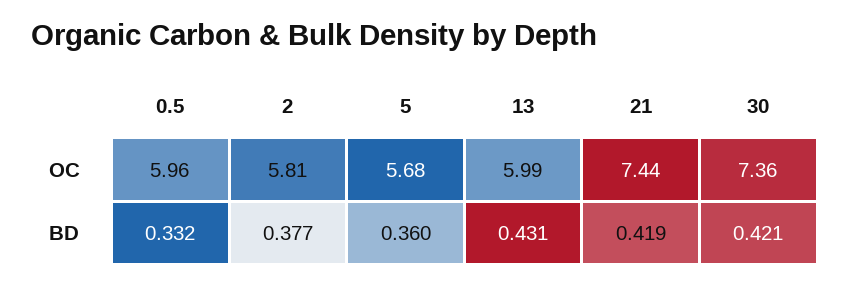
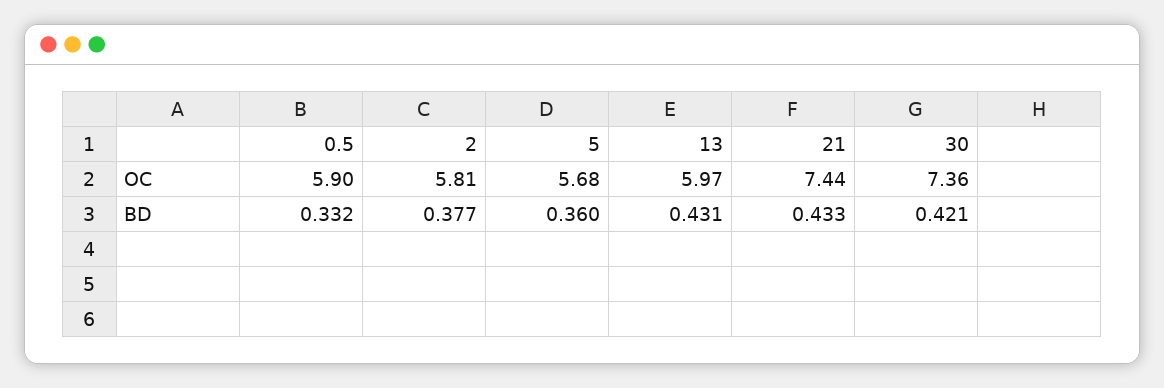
  {
    "0.5": {
-     "OC": 5.96,
+     "OC": 5.9,
      "BD": 0.332
    },
    "2": {
      "OC": 5.81,
      "BD": 0.377
    },
    "5": {
      "OC": 5.68,
      "BD": 0.36
    },
    "13": {
-     "OC": 5.99,
+     "OC": 5.97,
      "BD": 0.431
    },
    "21": {
      "OC": 7.44,
-     "BD": 0.419
+     "BD": 0.433
    },
    "30": {
      "OC": 7.36,
      "BD": 0.421
    }
  }

